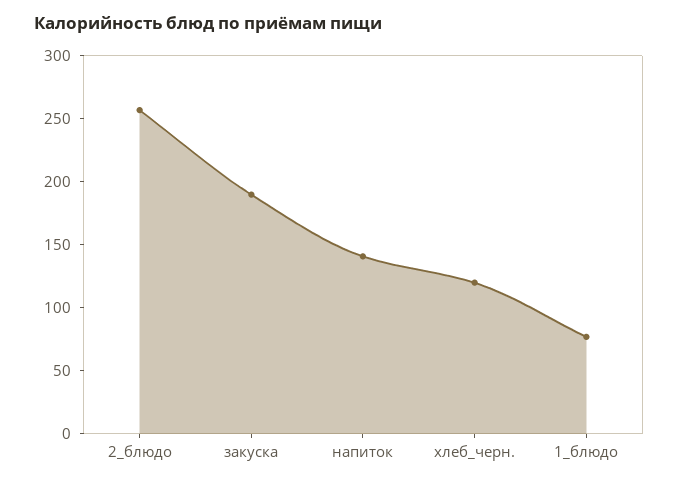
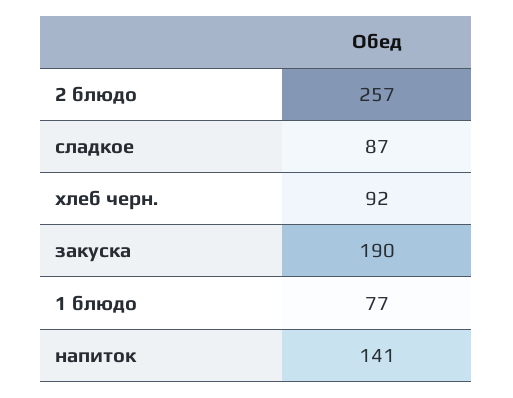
  {
    "2_блюдо": 257,
    "закуска": 190,
    "напиток": 141,
-   "хлеб_черн.": 120,
+   "хлеб_черн.": 92,
-   "1_блюдо": 77
+   "1_блюдо": 77,
+   "сладкое": 87
  }

